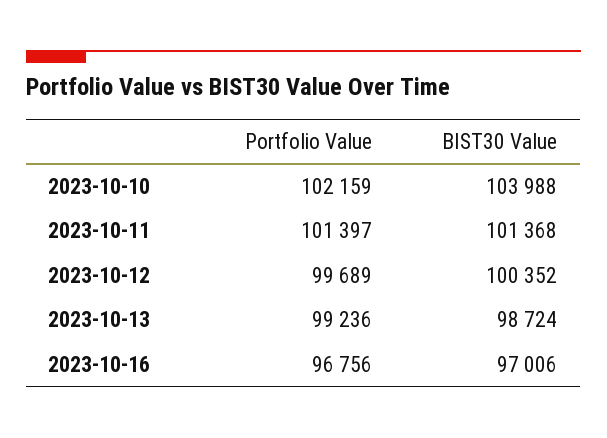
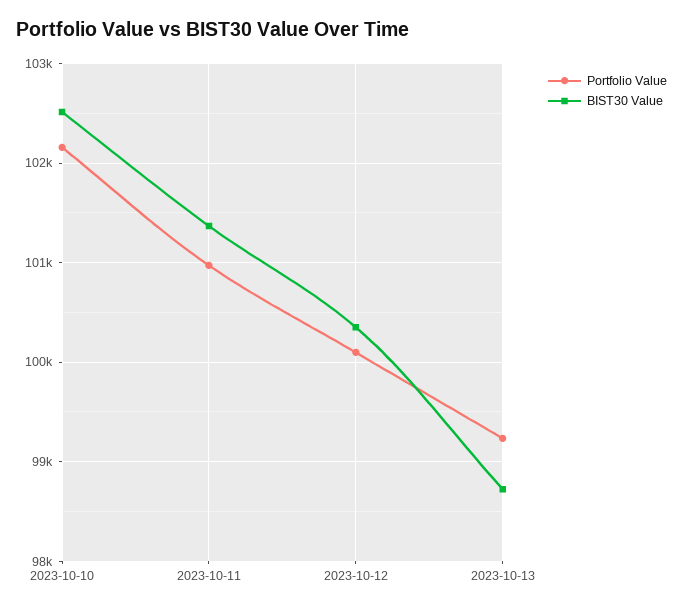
  {
    "Portfolio Value": {
      "2023-10-10": 102159,
-     "2023-10-11": 101397,
+     "2023-10-11": 101000,
-     "2023-10-12": 99689,
+     "2023-10-12": 100100,
-     "2023-10-13": 99236,
+     "2023-10-13": 99236
-     "2023-10-16": 96756
    },
    "BIST30 Value": {
-     "2023-10-10": 103988,
+     "2023-10-10": 102500,
      "2023-10-11": 101368,
      "2023-10-12": 100352,
-     "2023-10-13": 98724,
+     "2023-10-13": 98724
-     "2023-10-16": 97006
    }
  }

